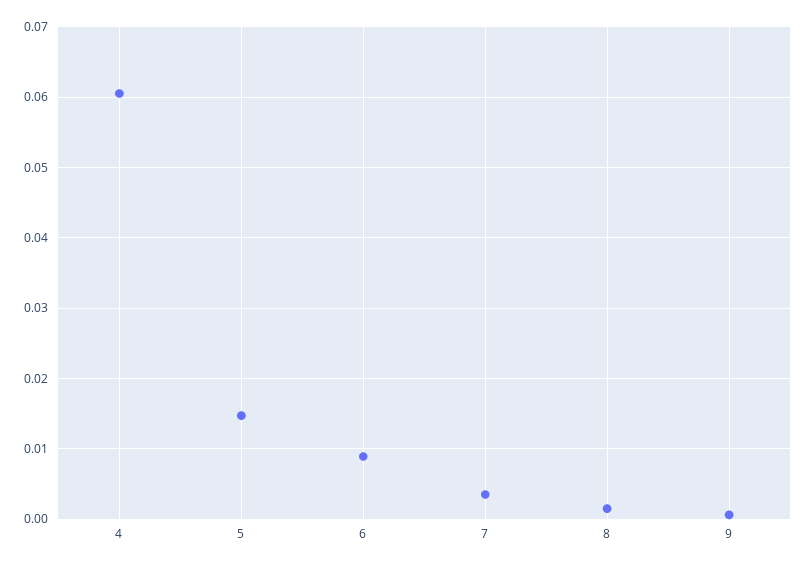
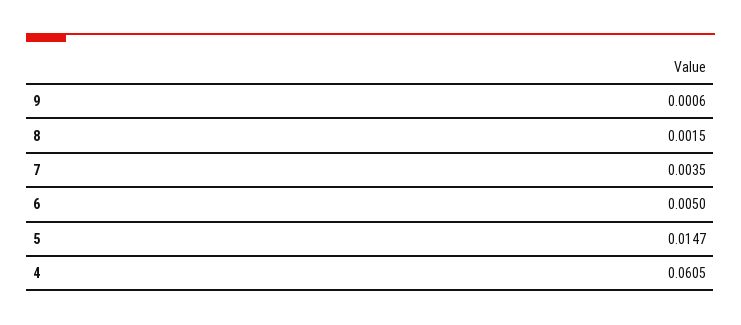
  {
    "4": 0.0605,
    "5": 0.0147,
-   "6": 0.009,
+   "6": 0.005,
    "7": 0.0035,
    "8": 0.0015,
    "9": 0.0006
  }

